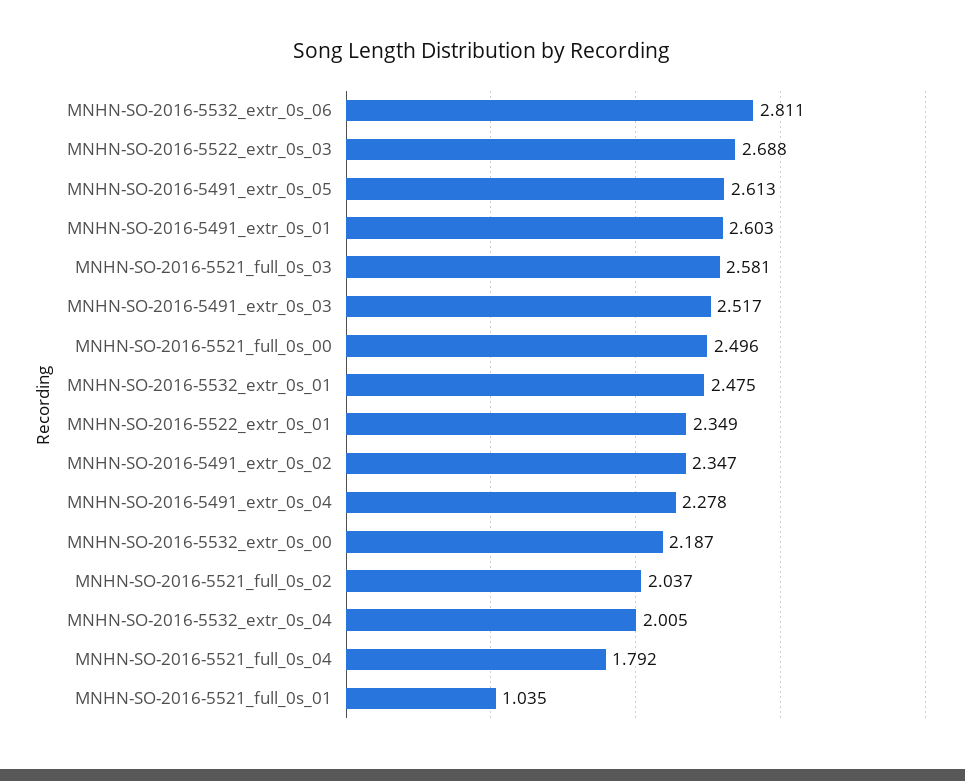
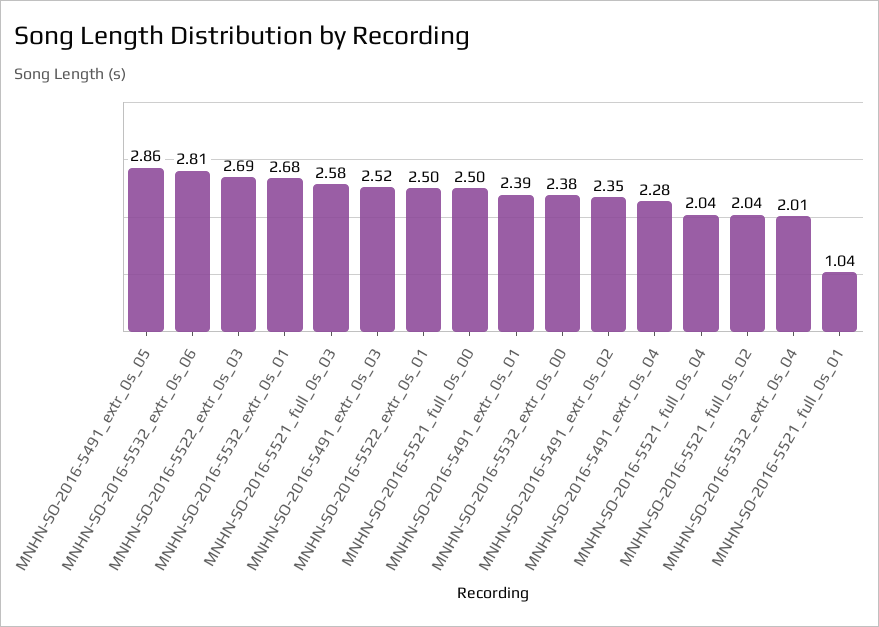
  {
    "MNHN-SO-2016-5532_extr_0s_06": 2.811,
    "MNHN-SO-2016-5522_extr_0s_03": 2.688,
-   "MNHN-SO-2016-5491_extr_0s_05": 2.613,
+   "MNHN-SO-2016-5491_extr_0s_05": 2.86,
-   "MNHN-SO-2016-5491_extr_0s_01": 2.603,
+   "MNHN-SO-2016-5491_extr_0s_01": 2.39,
    "MNHN-SO-2016-5521_full_0s_03": 2.581,
    "MNHN-SO-2016-5491_extr_0s_03": 2.517,
    "MNHN-SO-2016-5521_full_0s_00": 2.496,
-   "MNHN-SO-2016-5532_extr_0s_01": 2.475,
+   "MNHN-SO-2016-5532_extr_0s_01": 2.68,
-   "MNHN-SO-2016-5522_extr_0s_01": 2.349,
+   "MNHN-SO-2016-5522_extr_0s_01": 2.5,
    "MNHN-SO-2016-5491_extr_0s_02": 2.347,
    "MNHN-SO-2016-5491_extr_0s_04": 2.278,
-   "MNHN-SO-2016-5532_extr_0s_00": 2.187,
+   "MNHN-SO-2016-5532_extr_0s_00": 2.38,
    "MNHN-SO-2016-5521_full_0s_02": 2.037,
    "MNHN-SO-2016-5532_extr_0s_04": 2.005,
-   "MNHN-SO-2016-5521_full_0s_04": 1.792,
+   "MNHN-SO-2016-5521_full_0s_04": 2.04,
    "MNHN-SO-2016-5521_full_0s_01": 1.035
  }

